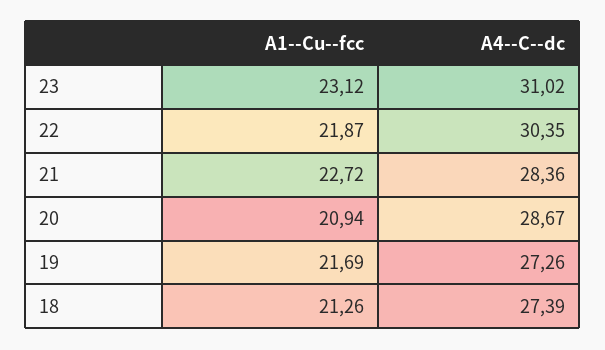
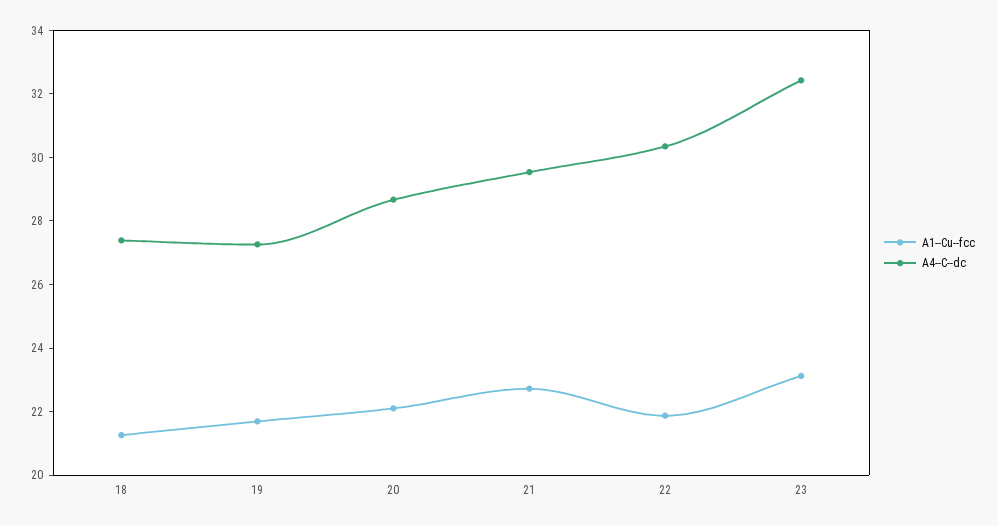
  {
    "A1--Cu--fcc": {
      "23": 23.12,
      "22": 21.87,
      "21": 22.72,
-     "20": 20.94,
+     "20": 22,
      "19": 21.69,
      "18": 21.26
    },
    "A4--C--dc": {
-     "23": 31.02,
+     "23": 32.5,
      "22": 30.35,
-     "21": 28.36,
+     "21": 29.5,
      "20": 28.67,
      "19": 27.26,
      "18": 27.39
    }
  }

